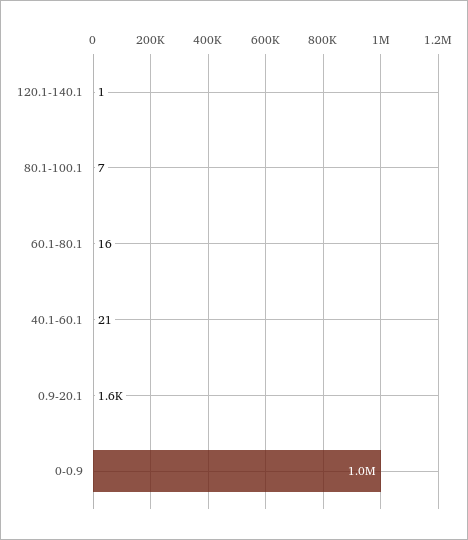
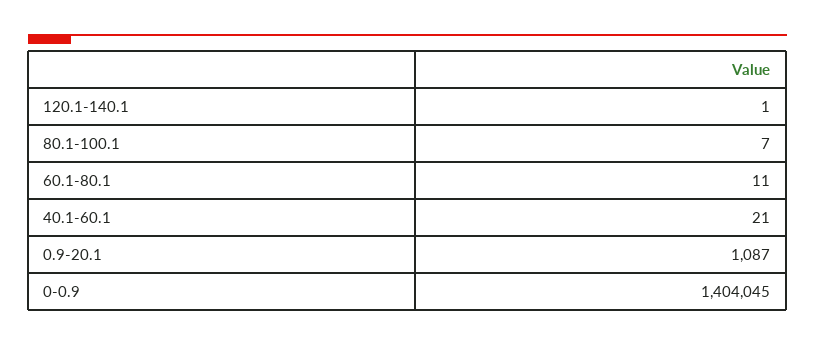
  {
    "120.1-140.1": 1,
    "80.1-100.1": 7,
-   "60.1-80.1": 16,
+   "60.1-80.1": 11,
    "40.1-60.1": 21,
-   "0.9-20.1": 1600,
+   "0.9-20.1": 1087,
-   "0-0.9": 1000000
+   "0-0.9": 1404045
  }

